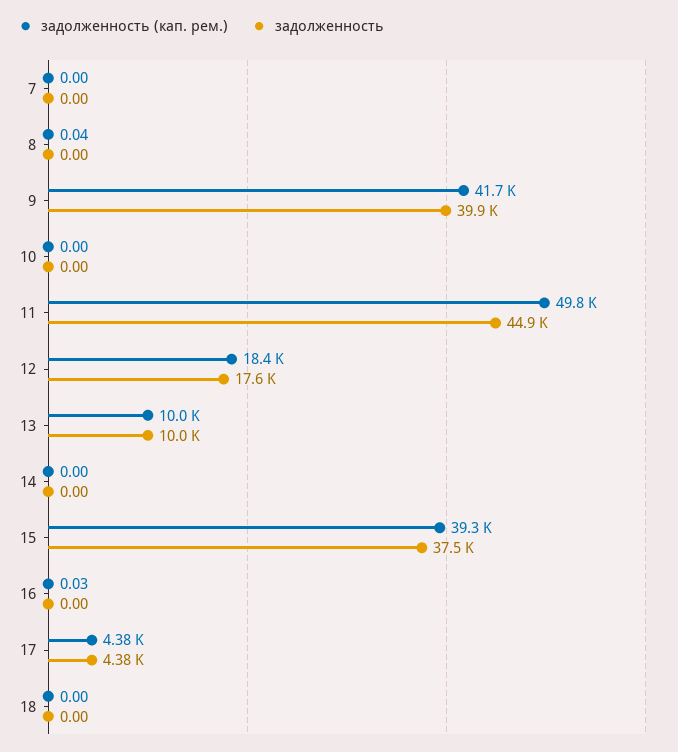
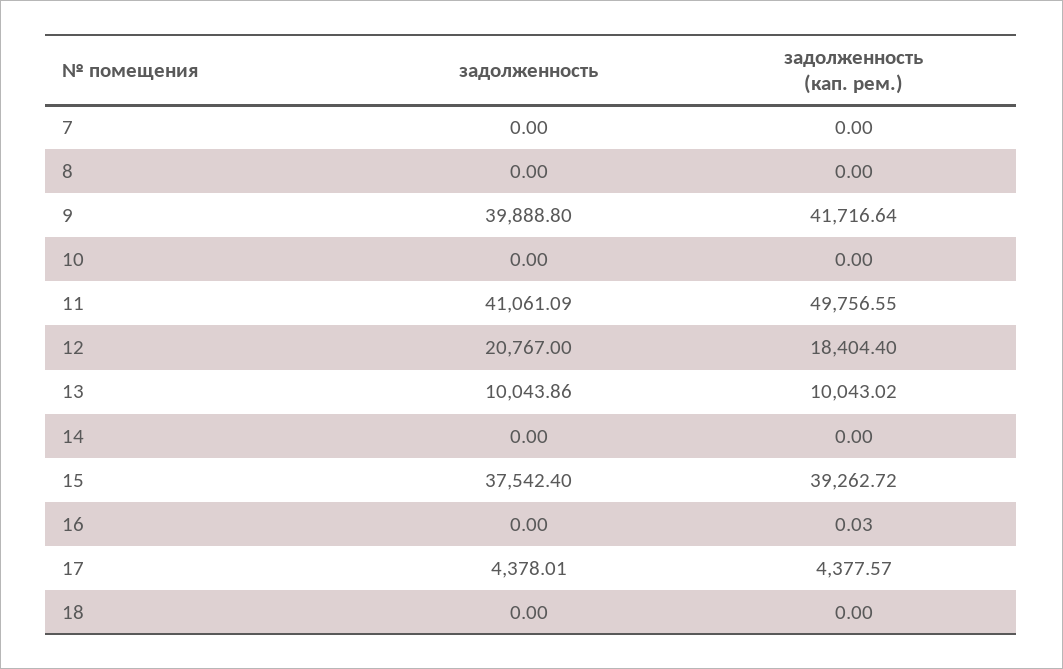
  {
    "задолженность (кап. рем.)": {
      "7": 0,
-     "8": 0.04,
+     "8": 0,
      "9": 41716.64,
      "10": 0,
      "11": 49756.55,
      "12": 18404.4,
      "13": 10043.02,
      "14": 0,
      "15": 39262.72,
      "16": 0.03,
      "17": 4377.57,
      "18": 0
    },
    "задолженность": {
      "7": 0,
      "8": 0,
      "9": 39888.8,
      "10": 0,
-     "11": 44900,
+     "11": 41061.09,
-     "12": 17600,
+     "12": 20767,
      "13": 10043.86,
      "14": 0,
      "15": 37542.4,
      "16": 0,
      "17": 4378.01,
      "18": 0
    }
  }

